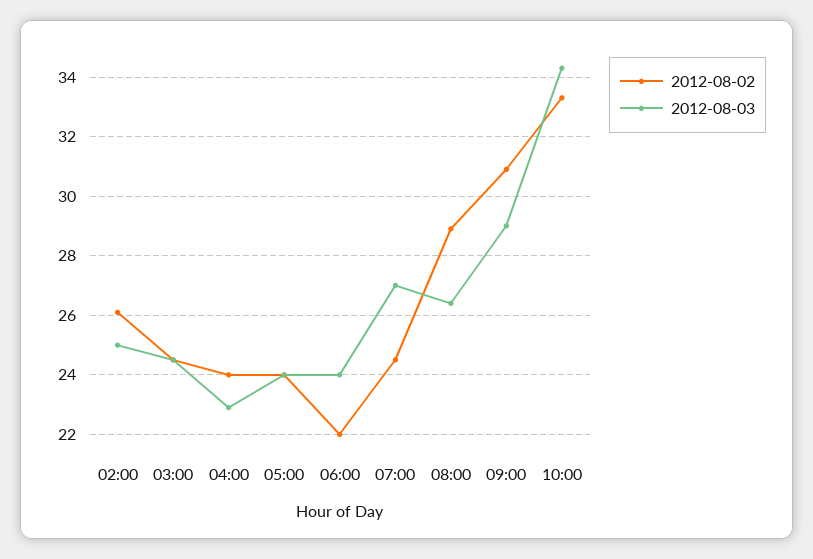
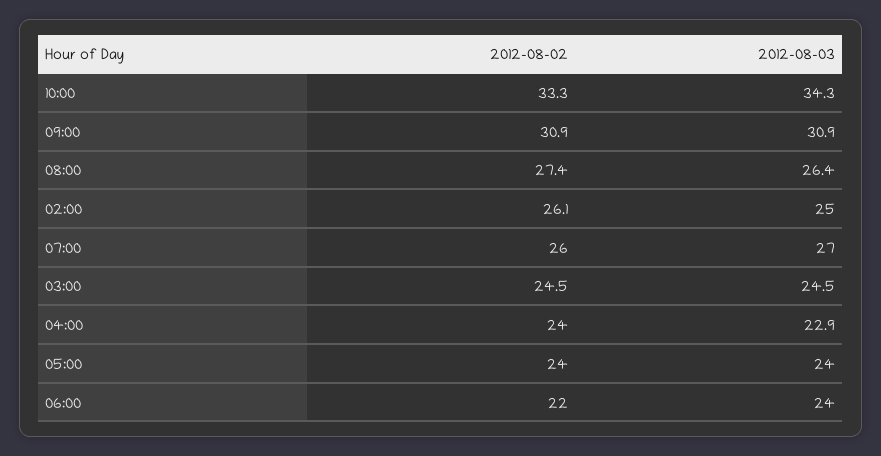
  {
    "2012-08-02": {
      "02:00": 26.1,
      "03:00": 24.5,
      "04:00": 24,
      "05:00": 24,
      "06:00": 22,
-     "07:00": 24.5,
+     "07:00": 26,
-     "08:00": 29,
+     "08:00": 27.4,
      "09:00": 30.9,
      "10:00": 33.3
    },
    "2012-08-03": {
      "02:00": 25,
      "03:00": 24.5,
      "04:00": 22.9,
      "05:00": 24,
      "06:00": 24,
      "07:00": 27,
      "08:00": 26.4,
-     "09:00": 29,
+     "09:00": 30.9,
      "10:00": 34.3
    }
  }

